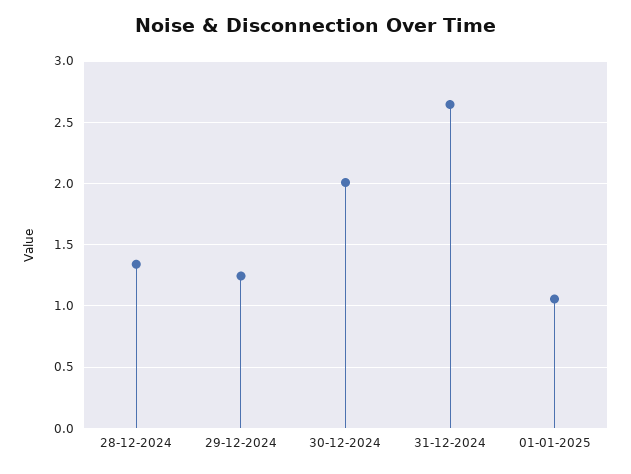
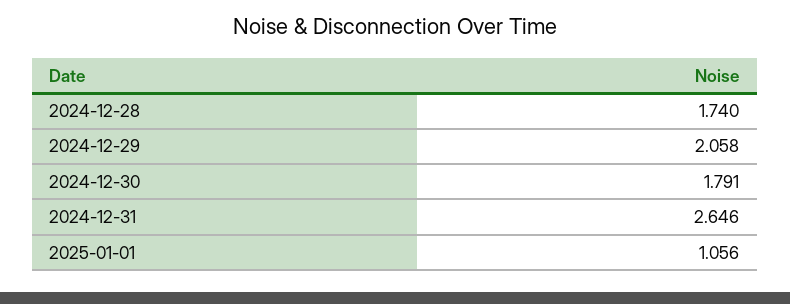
  {
-   "28-12-2024": 1.35,
+   "28-12-2024": 1.74,
-   "29-12-2024": 1.25,
+   "29-12-2024": 2.058,
-   "30-12-2024": 2,
+   "30-12-2024": 1.791,
    "31-12-2024": 2.646,
    "01-01-2025": 1.056
  }

